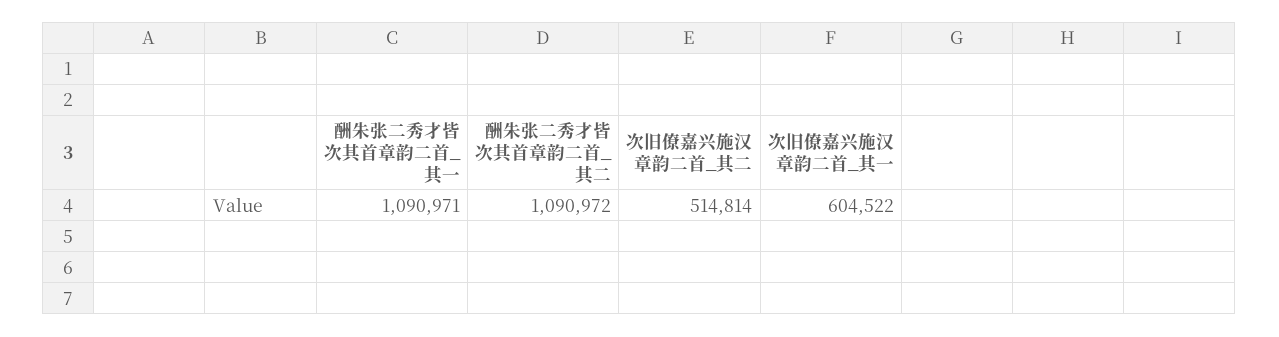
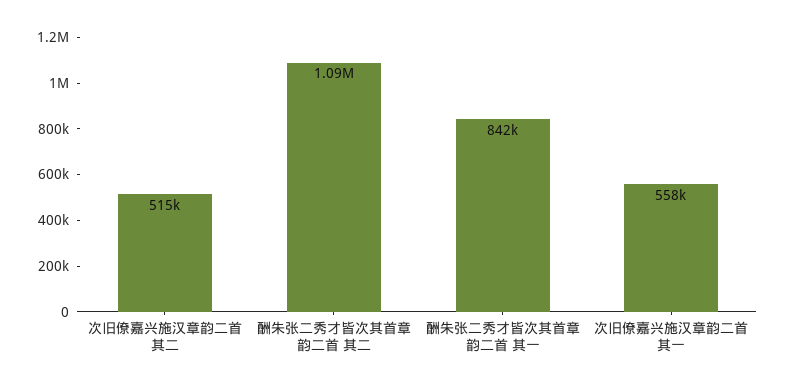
  {
-   "酬朱张二秀才皆次其首章韵二首_其一": 1090971,
+   "酬朱张二秀才皆次其首章韵二首_其一": 842000,
    "酬朱张二秀才皆次其首章韵二首_其二": 1090972,
    "次旧僚嘉兴施汉章韵二首_其二": 514814,
-   "次旧僚嘉兴施汉章韵二首_其一": 604522
+   "次旧僚嘉兴施汉章韵二首_其一": 558000
  }

